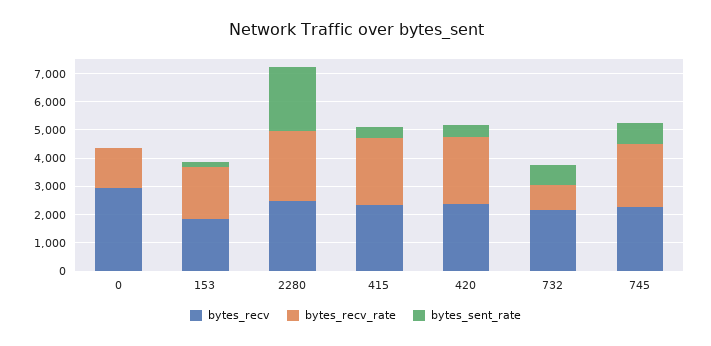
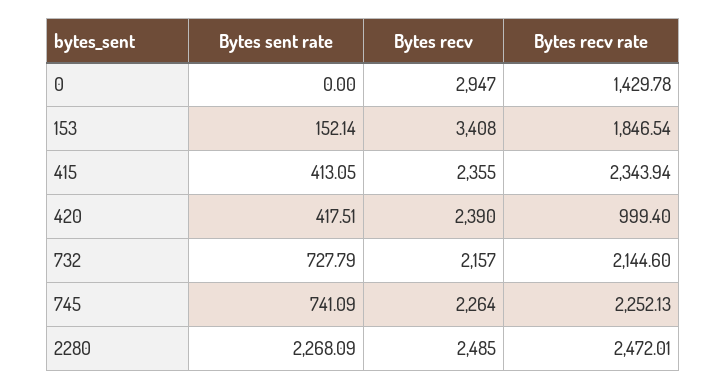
  {
    "bytes_recv": {
      "0": 2947,
-     "153": 2000,
+     "153": 3408,
      "2280": 2485,
      "415": 2355,
      "420": 2390,
      "732": 2157,
      "745": 2264
    },
    "bytes_recv_rate": {
      "0": 1429.78,
      "153": 1846.54,
      "2280": 2472.01,
      "415": 2343.94,
-     "420": 2500,
+     "420": 999.4,
-     "732": 1000,
+     "732": 2144.6,
      "745": 2252.13
    },
    "bytes_sent_rate": {
      "0": 0,
      "153": 152.14,
      "2280": 2268.09,
      "415": 413.05,
      "420": 417.51,
      "732": 727.79,
      "745": 741.09
    }
  }

